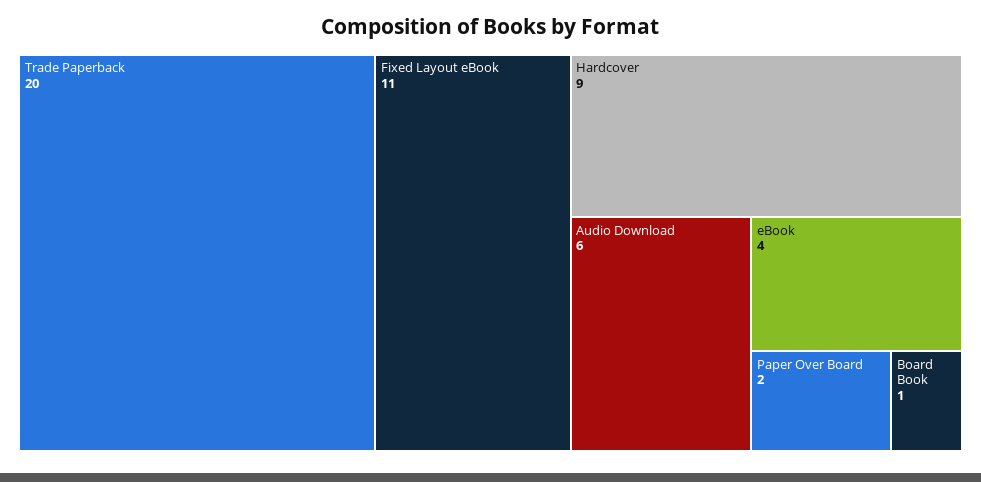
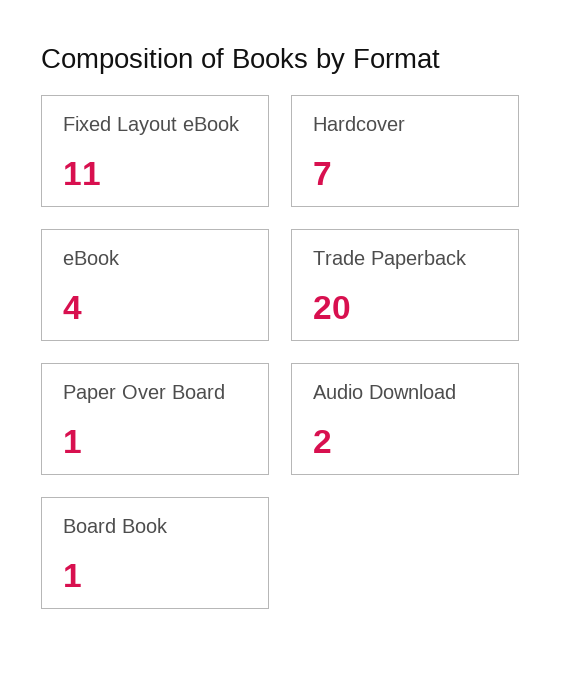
  {
    "Trade Paperback": 20,
    "Fixed Layout eBook": 11,
-   "Hardcover": 9,
+   "Hardcover": 7,
-   "Audio Download": 6,
+   "Audio Download": 2,
    "eBook": 4,
-   "Paper Over Board": 2,
+   "Paper Over Board": 1,
    "Board Book": 1
  }

